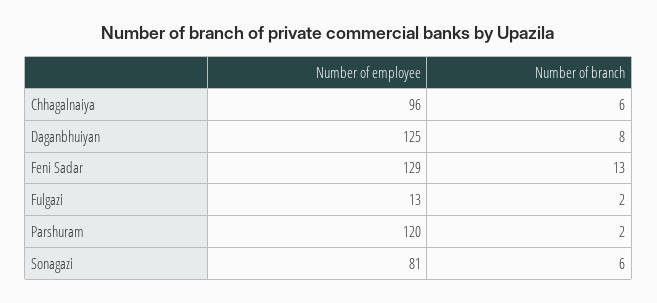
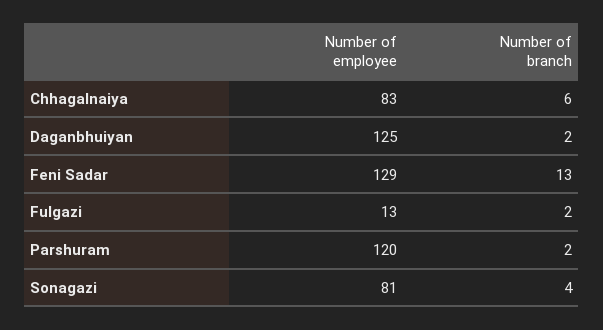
  {
    "Number of employee": {
-     "Chhagalnaiya": 96,
+     "Chhagalnaiya": 83,
      "Daganbhuiyan": 125,
      "Feni Sadar": 129,
      "Fulgazi": 13,
      "Parshuram": 120,
      "Sonagazi": 81
    },
    "Number of branch": {
      "Chhagalnaiya": 6,
-     "Daganbhuiyan": 8,
+     "Daganbhuiyan": 2,
      "Feni Sadar": 13,
      "Fulgazi": 2,
      "Parshuram": 2,
-     "Sonagazi": 6
+     "Sonagazi": 4
    }
  }

